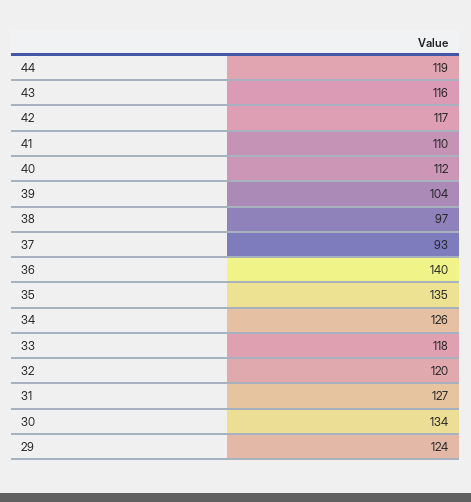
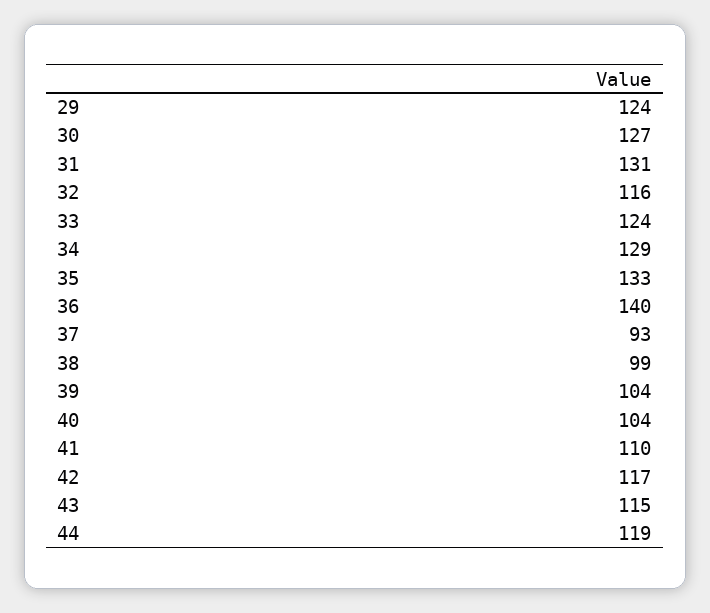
  {
    "44": 119,
-   "43": 116,
+   "43": 115,
    "42": 117,
    "41": 110,
-   "40": 112,
+   "40": 104,
    "39": 104,
-   "38": 97,
+   "38": 99,
    "37": 93,
    "36": 140,
-   "35": 135,
+   "35": 133,
-   "34": 126,
+   "34": 129,
-   "33": 118,
+   "33": 124,
-   "32": 120,
+   "32": 116,
-   "31": 127,
+   "31": 131,
-   "30": 134,
+   "30": 127,
    "29": 124
  }

